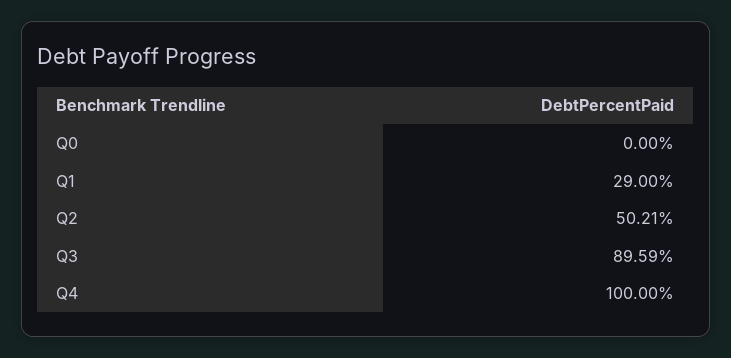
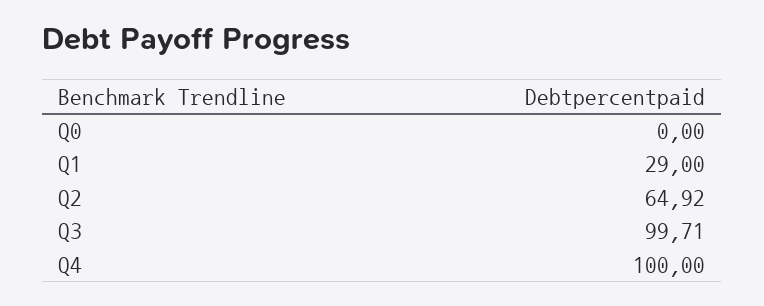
  {
    "Q0": 0,
    "Q1": 29,
-   "Q2": 50.21,
+   "Q2": 64.92,
-   "Q3": 89.59,
+   "Q3": 99.71,
    "Q4": 100
  }

